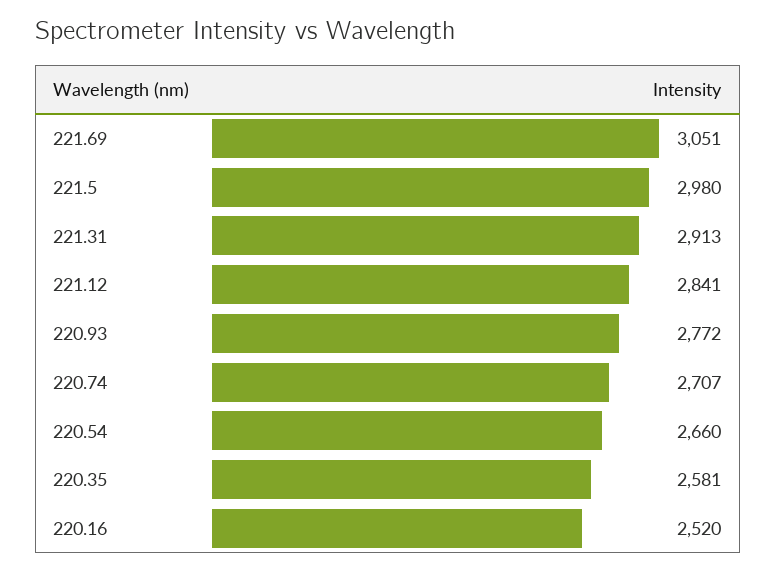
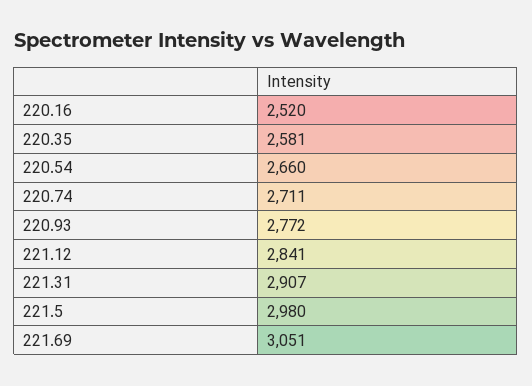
  {
    "221.69": 3051,
    "221.5": 2980,
-   "221.31": 2913,
+   "221.31": 2907,
    "221.12": 2841,
    "220.93": 2772,
-   "220.74": 2707,
+   "220.74": 2711,
    "220.54": 2660,
    "220.35": 2581,
    "220.16": 2520
  }

